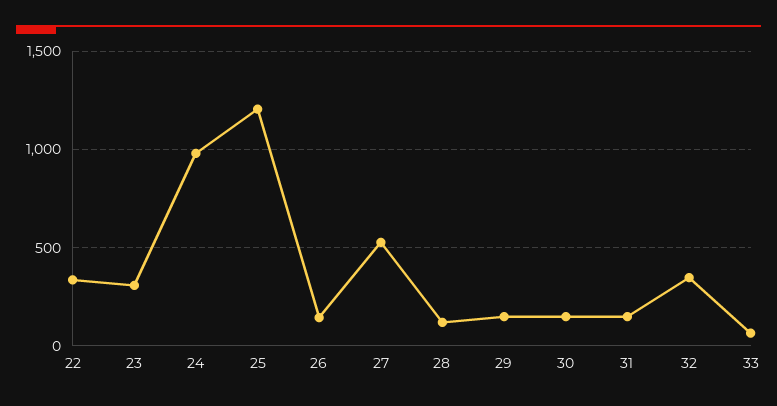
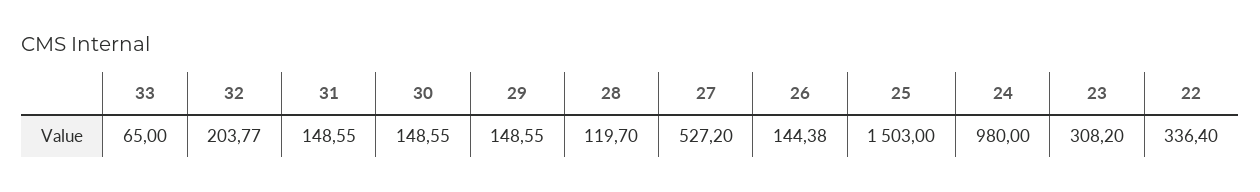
  {
    "22": 336.4,
    "23": 308.2,
    "24": 980,
-   "25": 1200,
+   "25": 1503,
    "26": 144.38,
    "27": 527.2,
    "28": 119.7,
    "29": 148.55,
    "30": 148.55,
    "31": 148.55,
-   "32": 350,
+   "32": 203.77,
    "33": 65
  }

